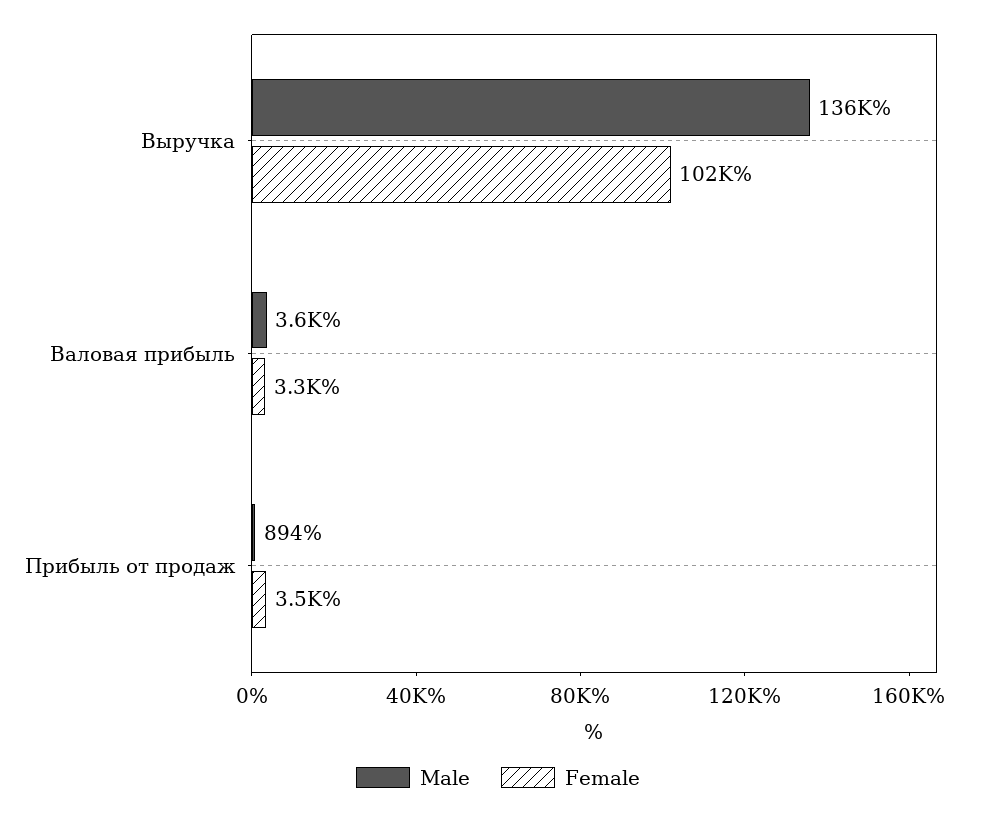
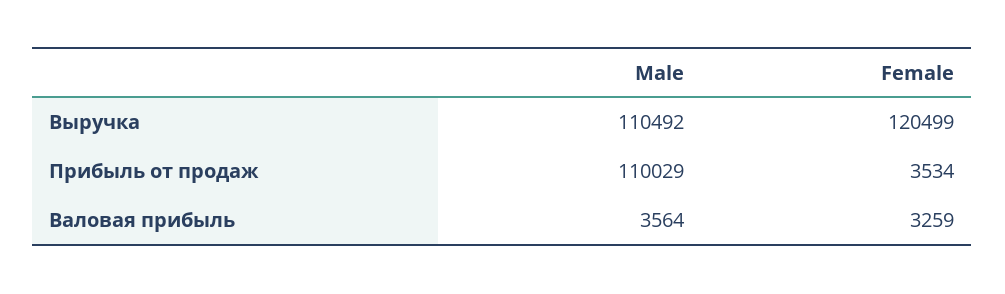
  {
    "Male": {
-     "Выручка": 136000,
+     "Выручка": 110492,
      "Валовая прибыль": 3564,
-     "Прибыль от продаж": 894
+     "Прибыль от продаж": 110029
    },
    "Female": {
-     "Выручка": 102000,
+     "Выручка": 120499,
      "Валовая прибыль": 3259,
      "Прибыль от продаж": 3534
    }
  }

